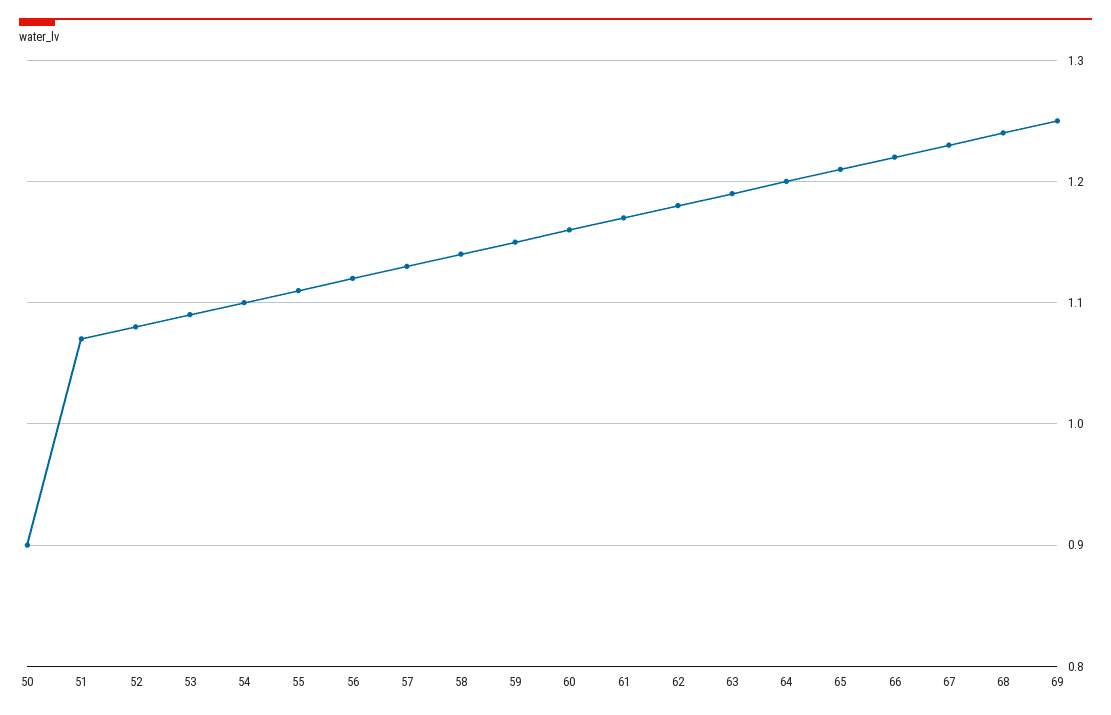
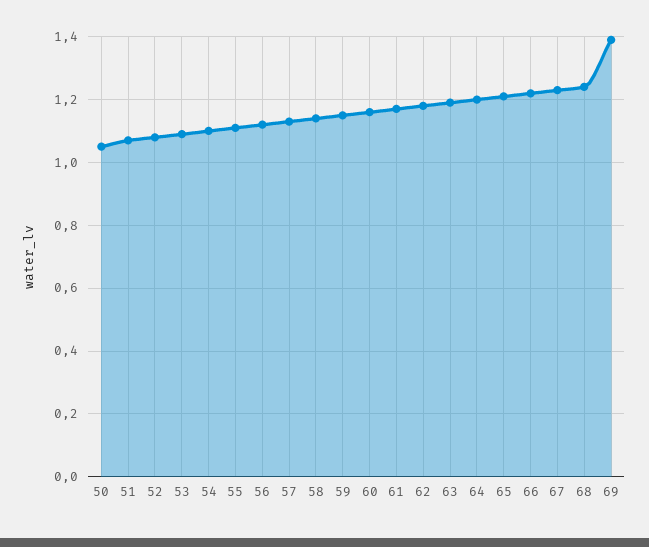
  {
-   "50": 0.9,
+   "50": 1.05,
    "51": 1.07,
    "52": 1.08,
    "53": 1.09,
    "54": 1.1,
    "55": 1.11,
    "56": 1.12,
    "57": 1.13,
    "58": 1.14,
    "59": 1.15,
    "60": 1.16,
    "61": 1.17,
    "62": 1.18,
    "63": 1.19,
    "64": 1.2,
    "65": 1.21,
    "66": 1.22,
    "67": 1.23,
    "68": 1.24,
-   "69": 1.25
+   "69": 1.4
  }

